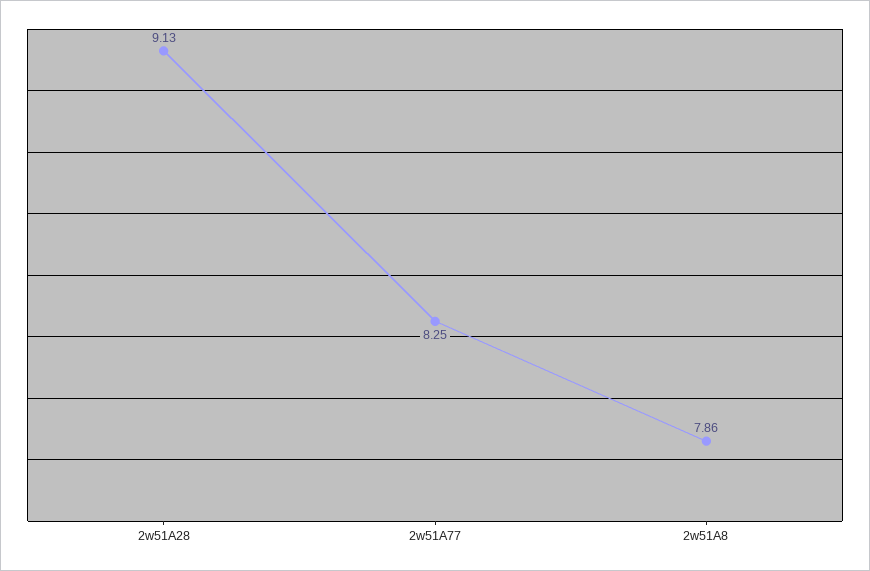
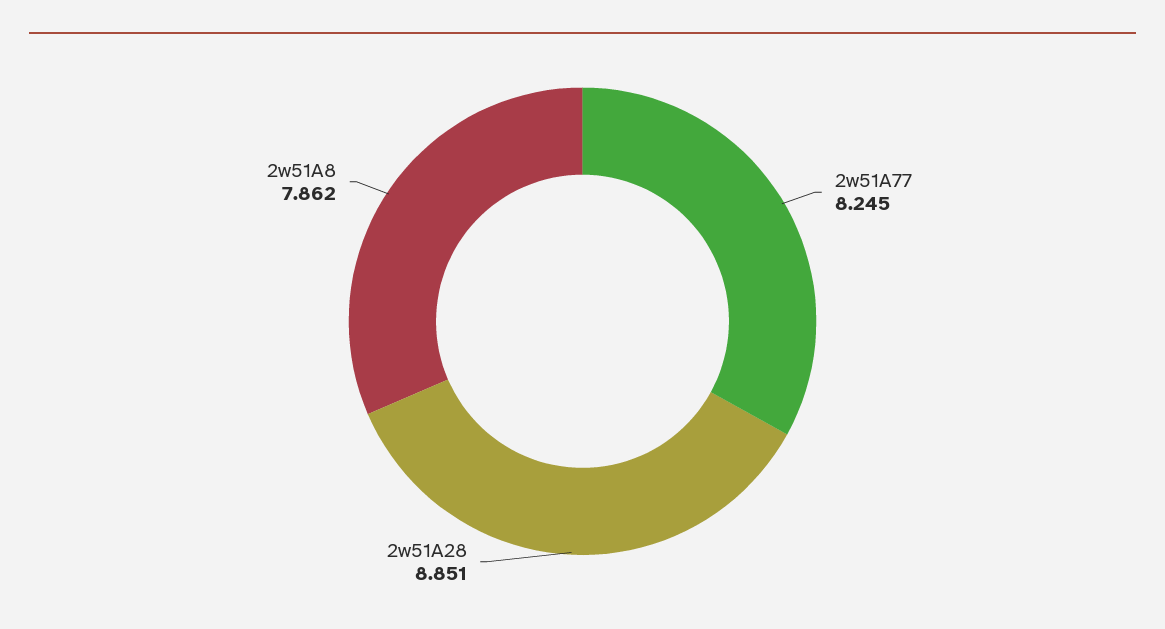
  {
-   "2w51A28": 9.13,
+   "2w51A28": 8.851,
    "2w51A77": 8.245,
    "2w51A8": 7.862
  }

